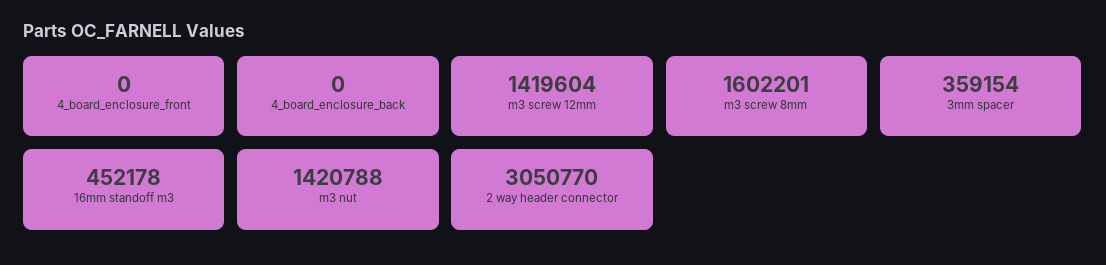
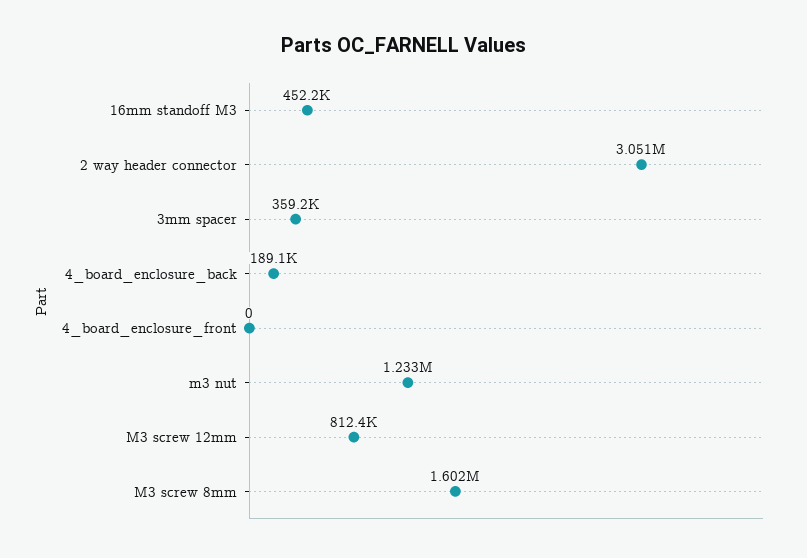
  {
    "4_board_enclosure_front": 0,
-   "4_board_enclosure_back": 0,
+   "4_board_enclosure_back": 189100,
-   "m3 screw 12mm": 1419604,
+   "m3 screw 12mm": 812400,
    "m3 screw 8mm": 1602201,
    "3mm spacer": 359154,
    "16mm standoff m3": 452178,
-   "m3 nut": 1420788,
+   "m3 nut": 1233000,
    "2 way header connector": 3050770
  }

